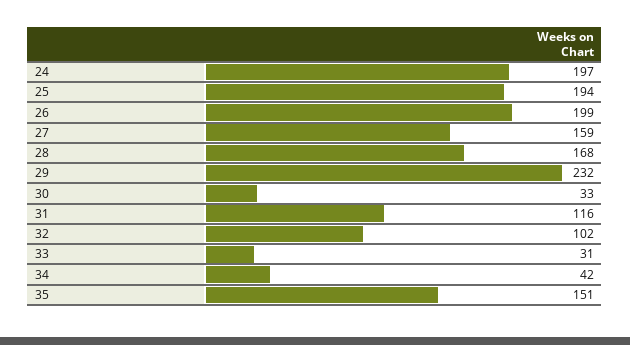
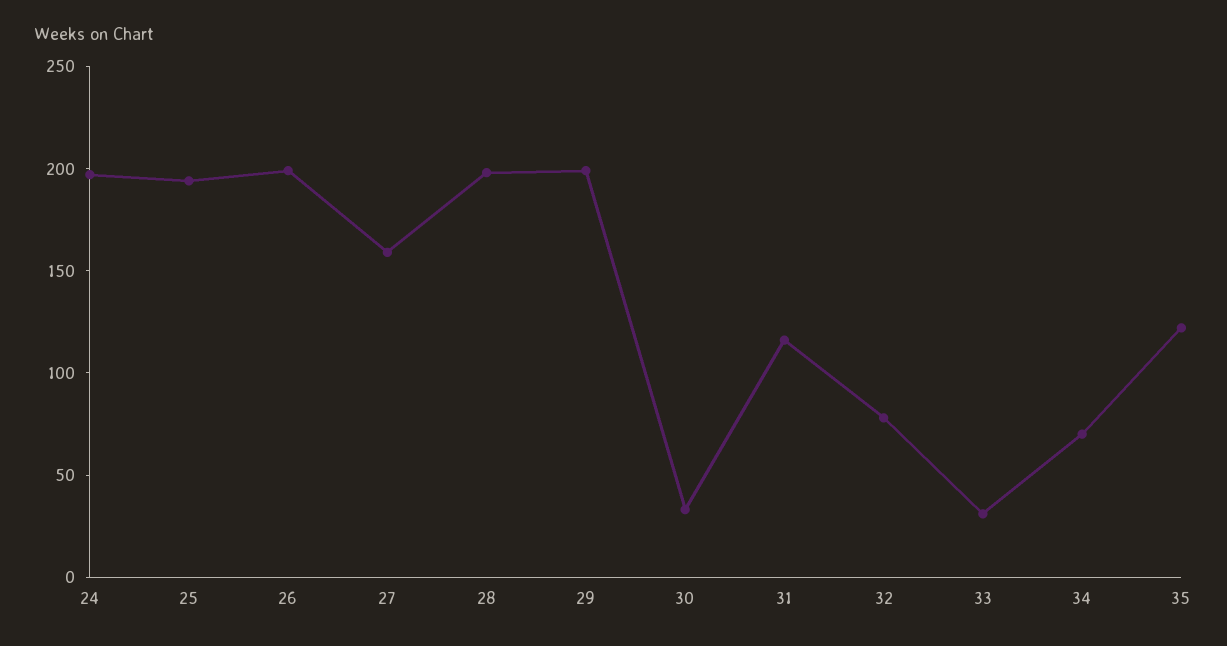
  {
    "24": 197,
    "25": 194,
    "26": 199,
    "27": 159,
-   "28": 168,
+   "28": 200,
-   "29": 232,
+   "29": 200,
    "30": 33,
    "31": 116,
-   "32": 102,
+   "32": 80,
    "33": 31,
-   "34": 42,
+   "34": 70,
-   "35": 151
+   "35": 120
  }

